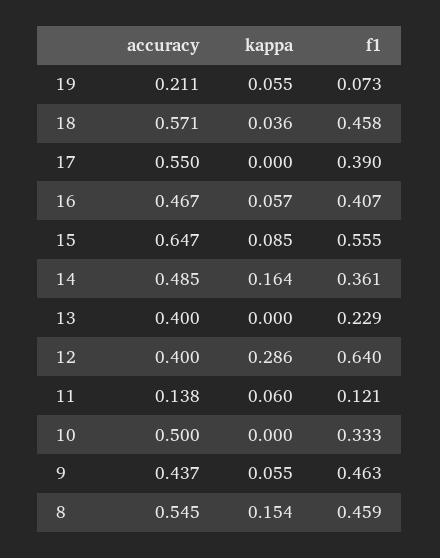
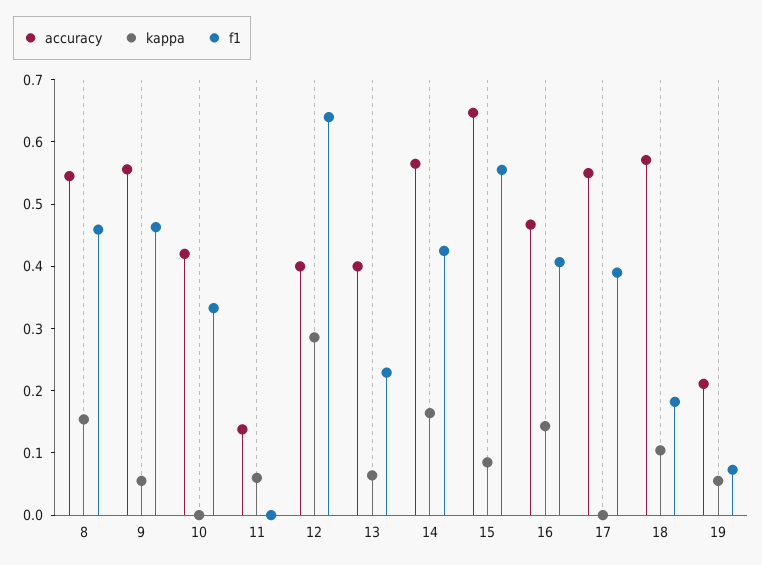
  {
    "accuracy": {
      "19": 0.211,
      "18": 0.571,
      "17": 0.55,
      "16": 0.467,
      "15": 0.647,
-     "14": 0.485,
+     "14": 0.56,
      "13": 0.4,
      "12": 0.4,
      "11": 0.138,
-     "10": 0.5,
+     "10": 0.42,
-     "9": 0.437,
+     "9": 0.56,
      "8": 0.545
    },
    "kappa": {
      "19": 0.055,
-     "18": 0.036,
+     "18": 0.1,
      "17": 0,
-     "16": 0.057,
+     "16": 0.14,
      "15": 0.085,
      "14": 0.164,
-     "13": 0,
+     "13": 0.06,
      "12": 0.286,
      "11": 0.06,
      "10": 0,
      "9": 0.055,
      "8": 0.154
    },
    "f1": {
      "19": 0.073,
-     "18": 0.458,
+     "18": 0.18,
      "17": 0.39,
      "16": 0.407,
      "15": 0.555,
-     "14": 0.361,
+     "14": 0.42,
      "13": 0.229,
      "12": 0.64,
-     "11": 0.121,
+     "11": 0,
      "10": 0.333,
      "9": 0.463,
      "8": 0.459
    }
  }

